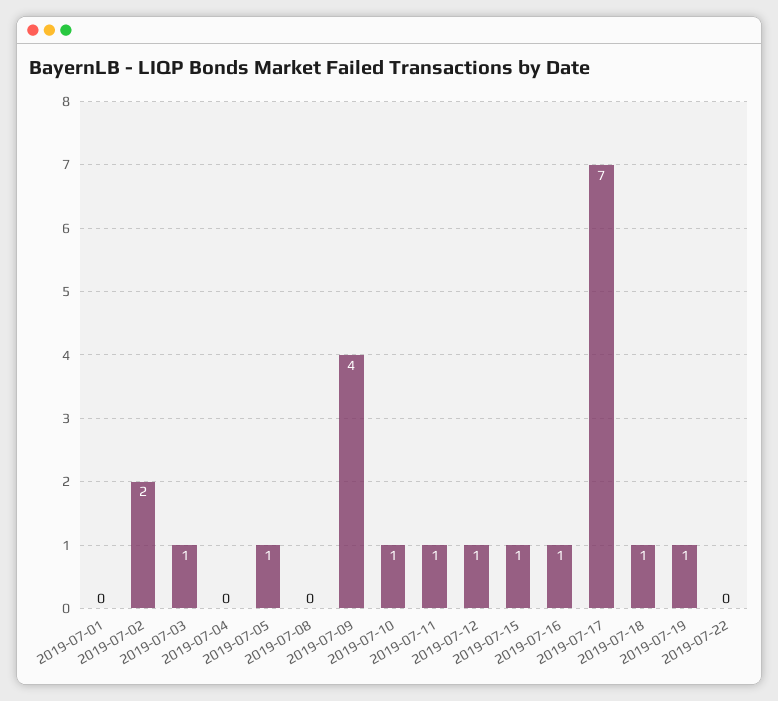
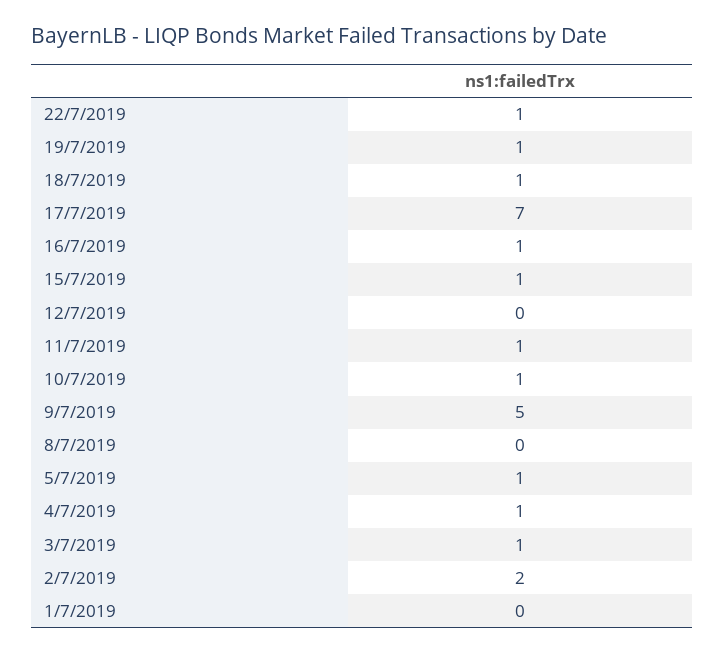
  {
    "2019-07-01": 0,
    "2019-07-02": 2,
    "2019-07-03": 1,
-   "2019-07-04": 0,
+   "2019-07-04": 1,
    "2019-07-05": 1,
    "2019-07-08": 0,
-   "2019-07-09": 4,
+   "2019-07-09": 5,
    "2019-07-10": 1,
    "2019-07-11": 1,
-   "2019-07-12": 1,
+   "2019-07-12": 0,
    "2019-07-15": 1,
    "2019-07-16": 1,
    "2019-07-17": 7,
    "2019-07-18": 1,
    "2019-07-19": 1,
-   "2019-07-22": 0
+   "2019-07-22": 1
  }

